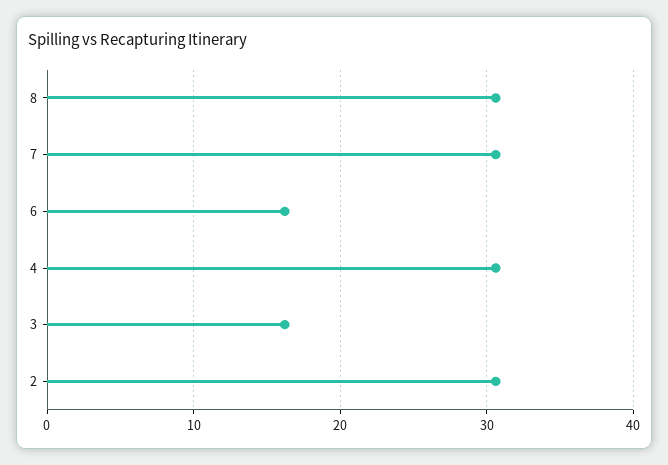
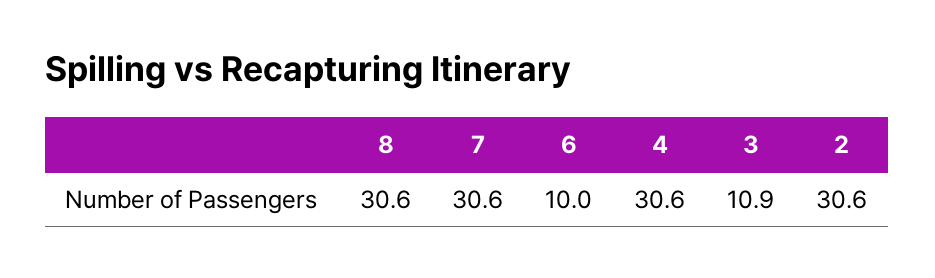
  {
    "8": 30.6,
    "7": 30.6,
-   "6": 16,
+   "6": 10,
    "4": 30.6,
-   "3": 16,
+   "3": 10.9,
    "2": 30.6
  }

